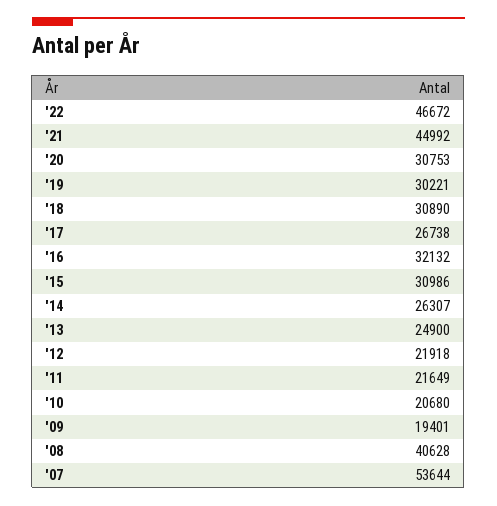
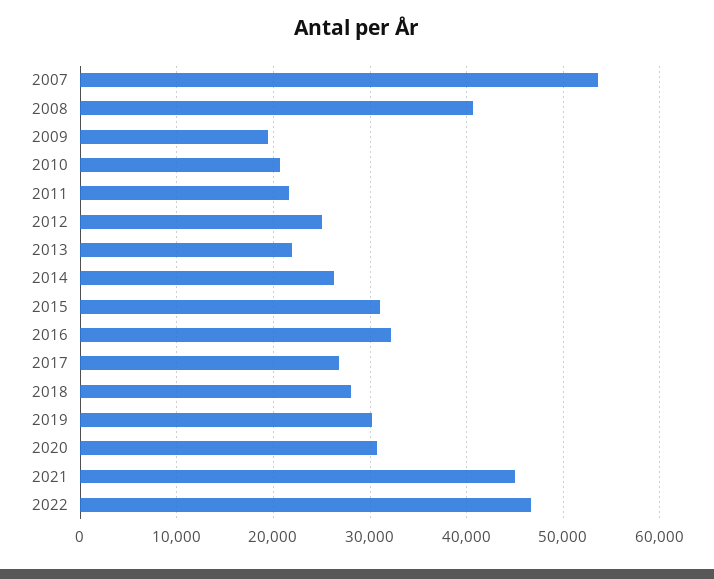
  {
    "'22": 46672,
    "'21": 44992,
    "'20": 30753,
    "'19": 30221,
-   "'18": 30890,
+   "'18": 28000,
    "'17": 26738,
    "'16": 32132,
    "'15": 30986,
    "'14": 26307,
-   "'13": 24900,
+   "'13": 22000,
-   "'12": 21918,
+   "'12": 25000,
    "'11": 21649,
    "'10": 20680,
    "'09": 19401,
    "'08": 40628,
    "'07": 53644
  }

